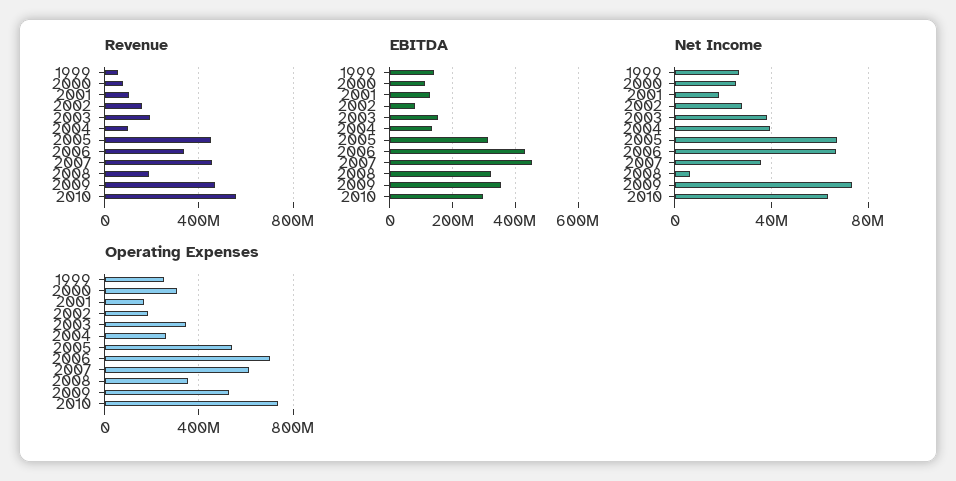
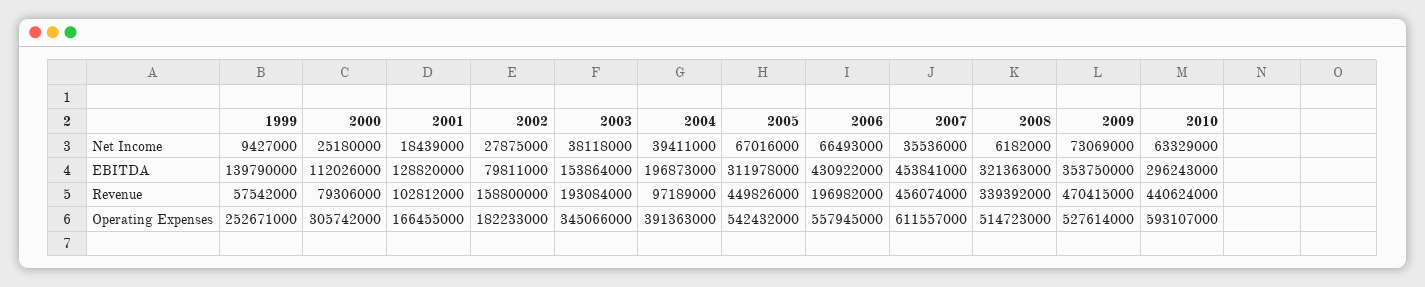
  {
    "Revenue": {
      "1999": 57542000,
      "2000": 79306000,
      "2001": 102812000,
      "2002": 158800000,
      "2003": 193084000,
      "2004": 97189000,
      "2005": 449826000,
-     "2006": 350000000,
+     "2006": 196982000,
      "2007": 456074000,
-     "2008": 200000000,
+     "2008": 339392000,
      "2009": 470415000,
-     "2010": 550000000
+     "2010": 440624000
    },
    "EBITDA": {
      "1999": 139790000,
      "2000": 112026000,
      "2001": 128820000,
      "2002": 79811000,
      "2003": 153864000,
-     "2004": 140000000,
+     "2004": 196873000,
      "2005": 311978000,
      "2006": 430922000,
      "2007": 453841000,
      "2008": 321363000,
      "2009": 353750000,
      "2010": 296243000
    },
    "Net Income": {
-     "1999": 25000000,
+     "1999": 9427000,
      "2000": 25180000,
      "2001": 18439000,
      "2002": 27875000,
      "2003": 38118000,
      "2004": 39411000,
      "2005": 67016000,
      "2006": 66493000,
      "2007": 35536000,
      "2008": 6182000,
      "2009": 73069000,
      "2010": 63329000
    },
    "Operating Expenses": {
      "1999": 252671000,
      "2000": 305742000,
      "2001": 166455000,
      "2002": 182233000,
      "2003": 345066000,
-     "2004": 250000000,
+     "2004": 391363000,
      "2005": 542432000,
-     "2006": 700000000,
+     "2006": 557945000,
      "2007": 611557000,
-     "2008": 350000000,
+     "2008": 514723000,
      "2009": 527614000,
-     "2010": 750000000
+     "2010": 593107000
    }
  }

